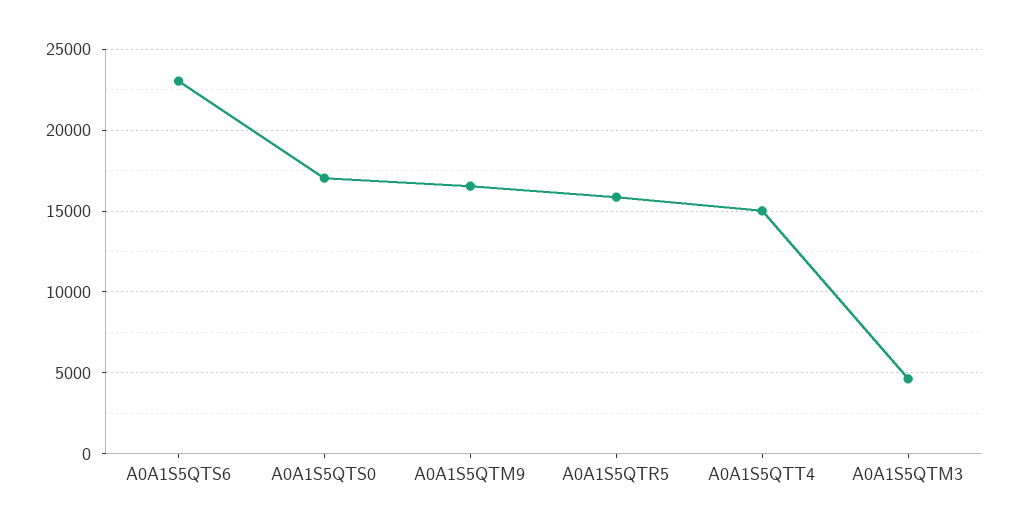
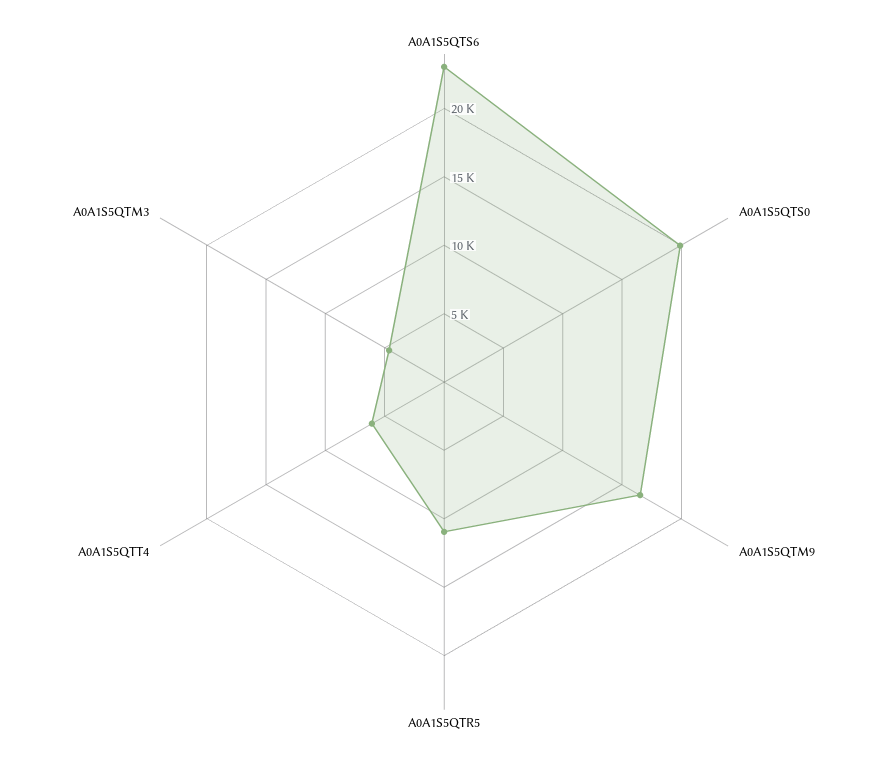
  {
    "A0A1S5QTS6": 23000,
-   "A0A1S5QTS0": 17000,
+   "A0A1S5QTS0": 20000,
    "A0A1S5QTM9": 16500,
-   "A0A1S5QTR5": 16000,
+   "A0A1S5QTR5": 11000,
-   "A0A1S5QTT4": 15000,
+   "A0A1S5QTT4": 6000,
    "A0A1S5QTM3": 4500
  }

